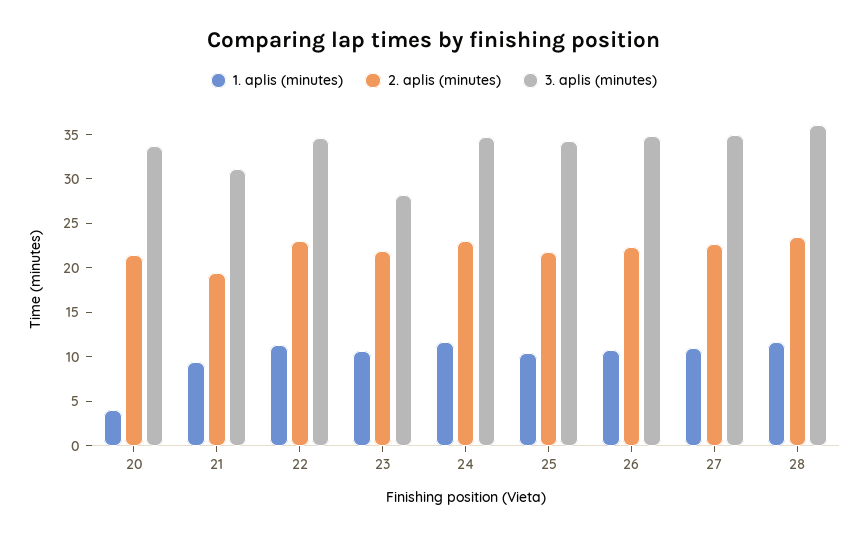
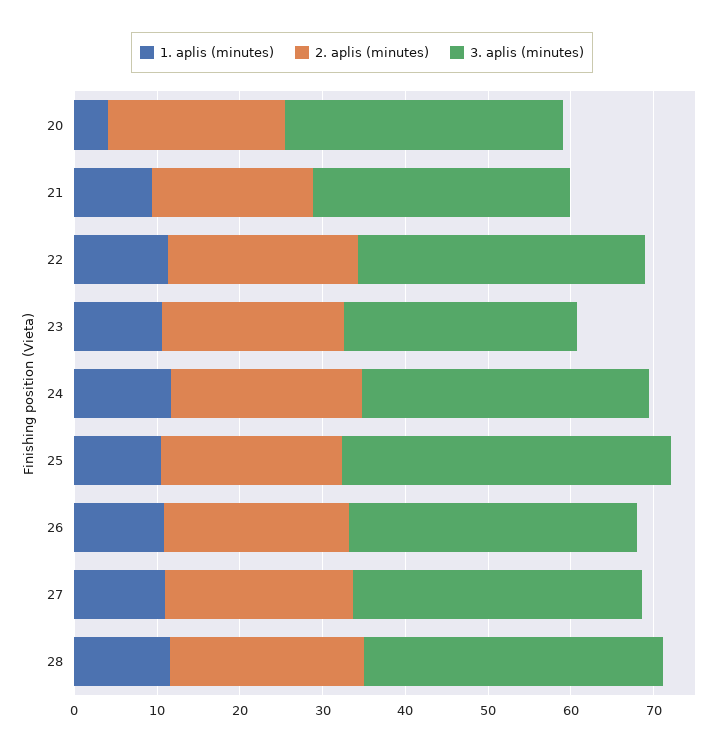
  {
    "1. aplis (minutes)": {
      "20": 4,
      "21": 9,
      "22": 11,
      "23": 11,
      "24": 12,
      "25": 10,
      "26": 11,
      "27": 11,
      "28": 12
    },
    "2. aplis (minutes)": {
      "20": 21,
      "21": 19,
      "22": 23,
      "23": 22,
      "24": 23,
      "25": 22,
      "26": 22,
      "27": 23,
      "28": 23
    },
    "3. aplis (minutes)": {
      "20": 34,
      "21": 31,
      "22": 35,
      "23": 28,
      "24": 35,
-     "25": 34,
+     "25": 40,
      "26": 35,
      "27": 35,
      "28": 36
    }
  }

